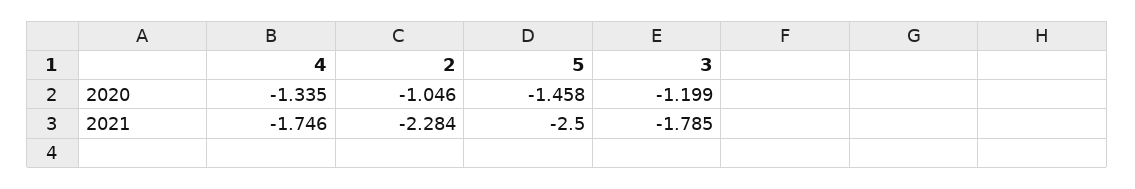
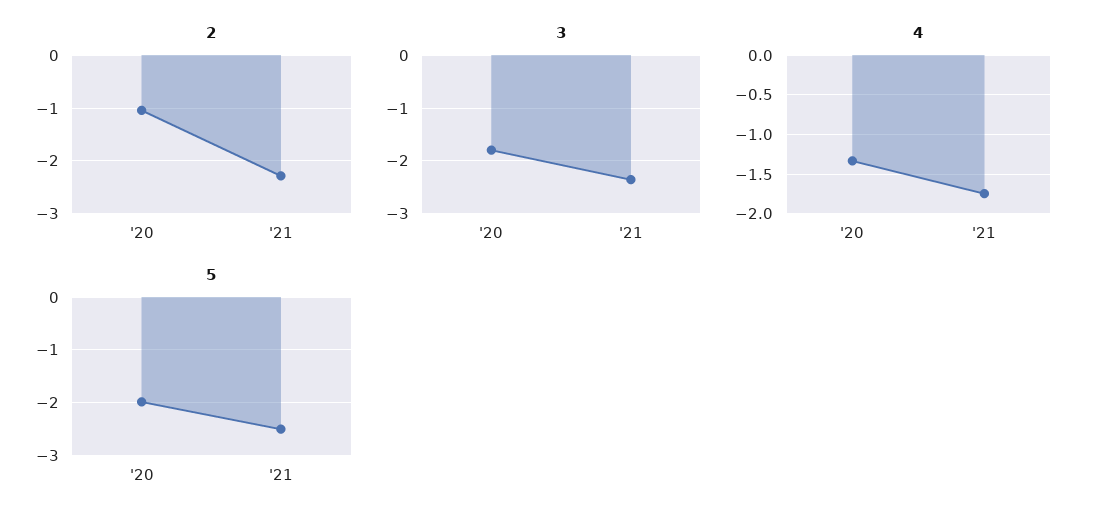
  {
    "4": {
      "2020": -1.335,
      "2021": -1.746
    },
    "2": {
      "2020": -1.046,
      "2021": -2.284
    },
    "5": {
-     "2020": -1.458,
+     "2020": -2,
      "2021": -2.5
    },
    "3": {
-     "2020": -1.199,
+     "2020": -1.8,
-     "2021": -1.785
+     "2021": -2.4
    }
  }

